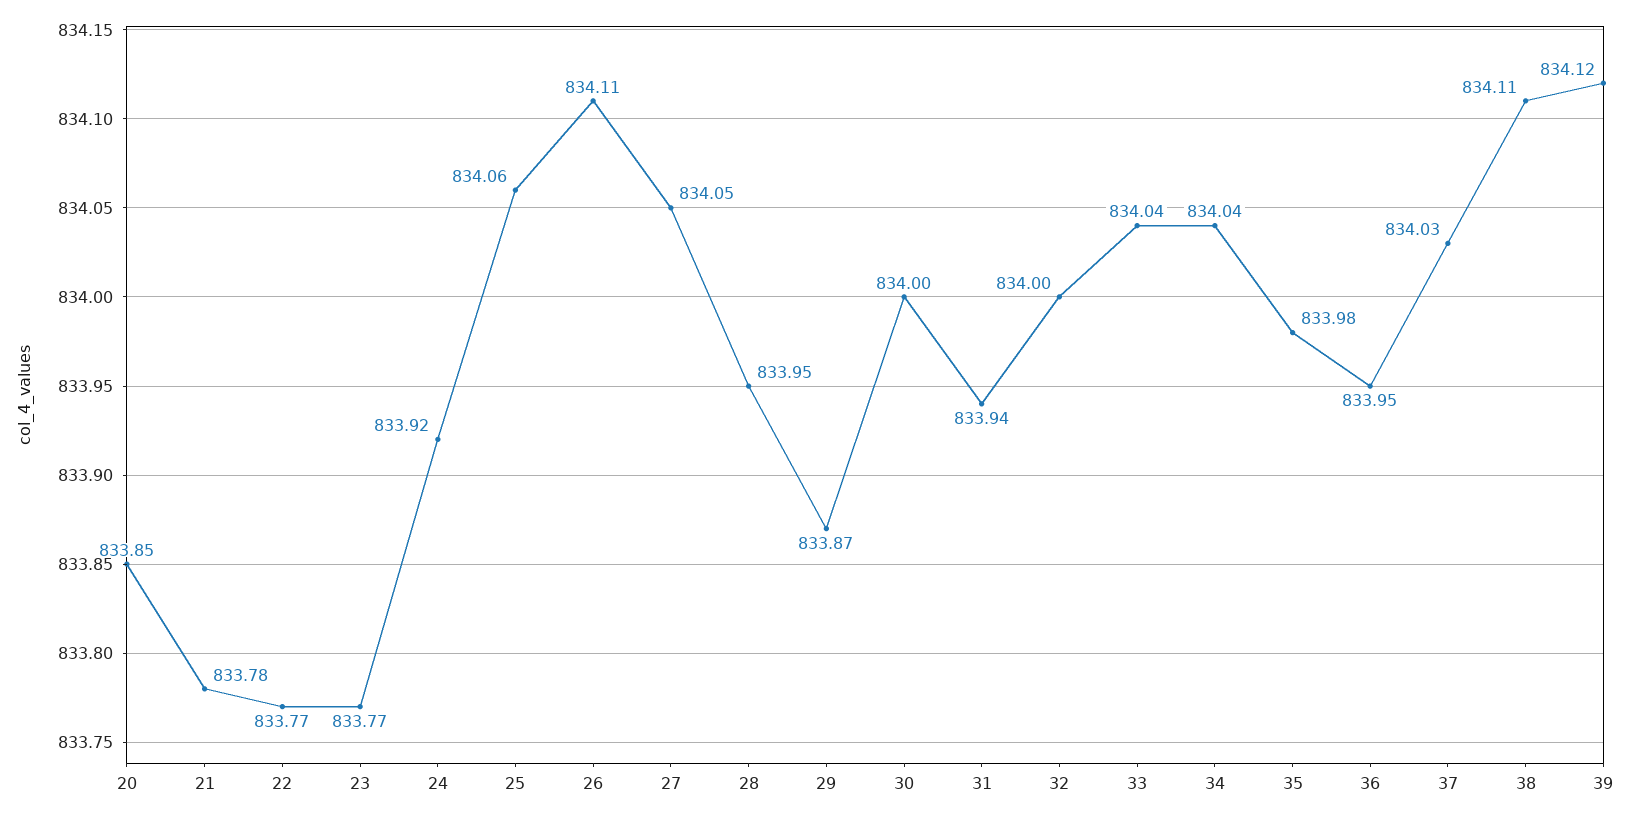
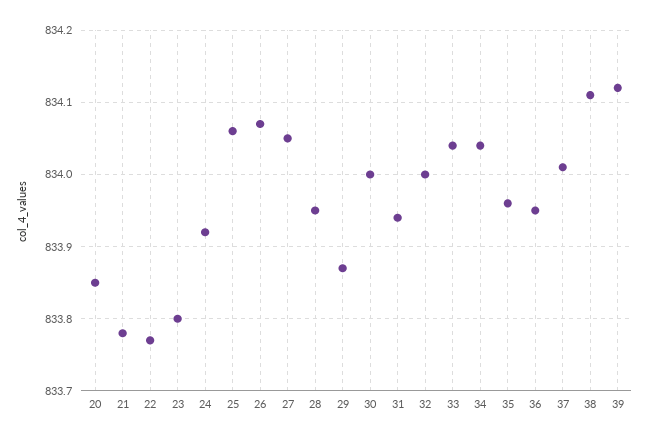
  {
    "20": 833.85,
    "21": 833.78,
    "22": 833.77,
-   "23": 833.77,
+   "23": 833.8,
    "24": 833.92,
    "25": 834.06,
-   "26": 834.11,
+   "26": 834.07,
    "27": 834.05,
    "28": 833.95,
    "29": 833.87,
    "30": 834,
    "31": 833.94,
    "32": 834,
    "33": 834.04,
    "34": 834.04,
-   "35": 833.98,
+   "35": 833.96,
    "36": 833.95,
-   "37": 834.03,
+   "37": 834.01,
    "38": 834.11,
    "39": 834.12
  }

